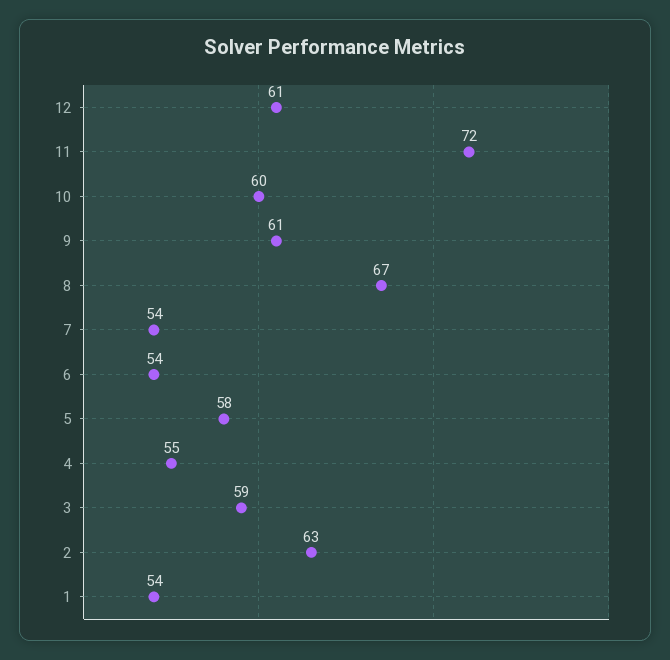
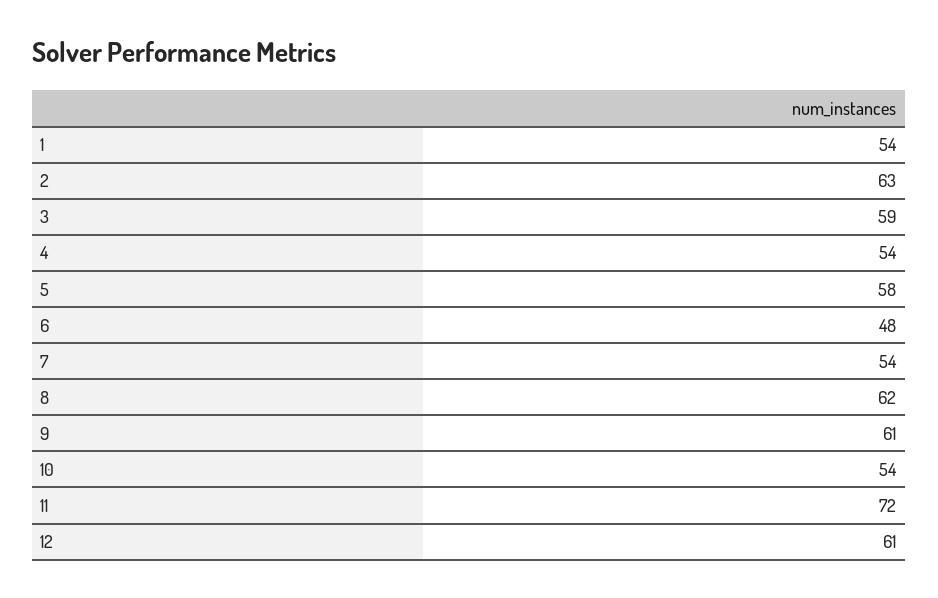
  {
    "12": 61,
    "11": 72,
-   "10": 60,
+   "10": 54,
    "9": 61,
-   "8": 67,
+   "8": 62,
    "7": 54,
-   "6": 54,
+   "6": 48,
    "5": 58,
-   "4": 55,
+   "4": 54,
    "3": 59,
    "2": 63,
    "1": 54
  }

